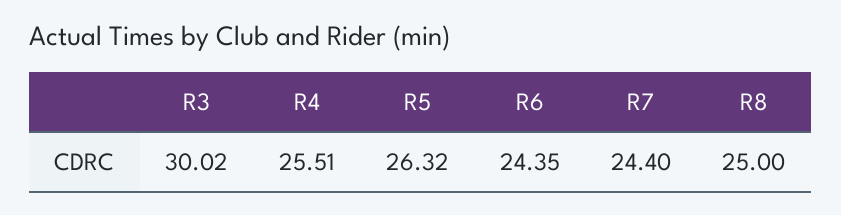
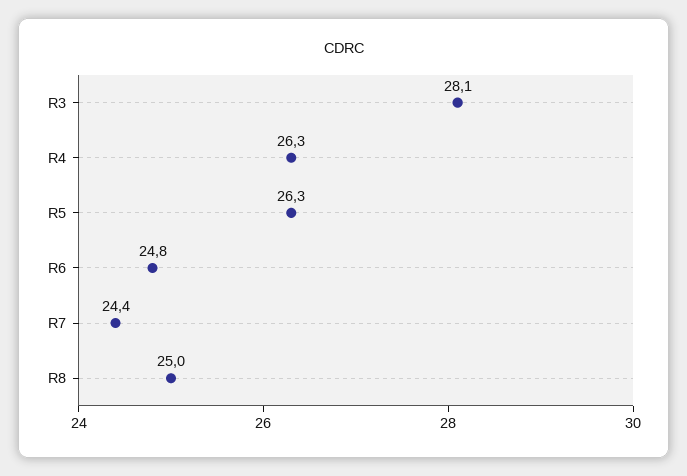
  {
-   "R3": 30.02,
+   "R3": 28.1,
-   "R4": 25.51,
+   "R4": 26.3,
    "R5": 26.32,
-   "R6": 24.35,
+   "R6": 24.8,
    "R7": 24.4,
    "R8": 25
  }

